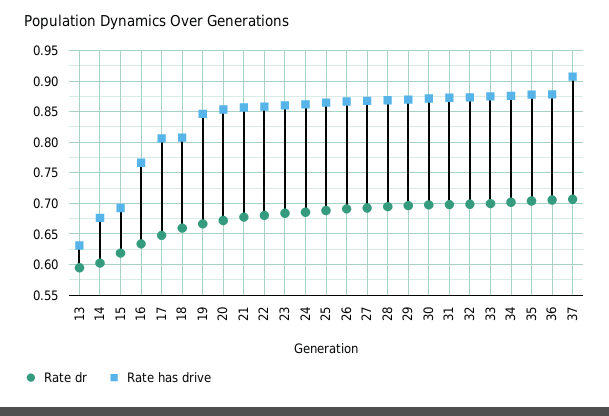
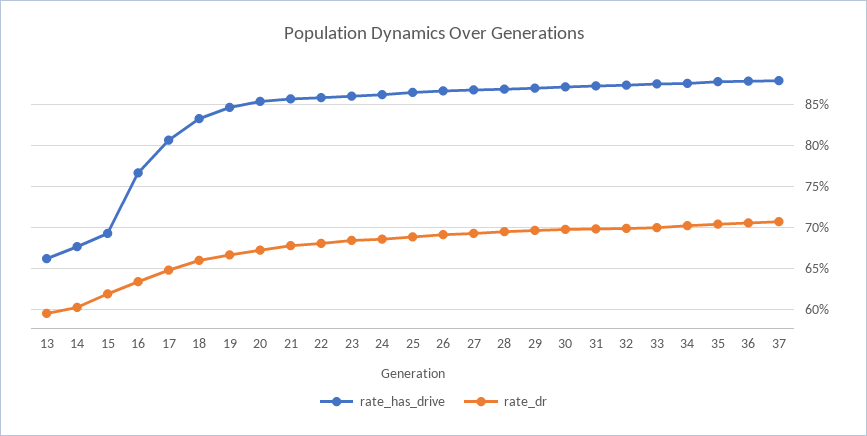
  {
    "Rate dr": {
      "13": 0.59,
      "14": 0.6,
      "15": 0.62,
      "16": 0.63,
      "17": 0.65,
      "18": 0.66,
      "19": 0.67,
      "20": 0.67,
      "21": 0.68,
      "22": 0.68,
      "23": 0.68,
      "24": 0.69,
      "25": 0.69,
      "26": 0.69,
      "27": 0.69,
      "28": 0.69,
      "29": 0.7,
      "30": 0.7,
      "31": 0.7,
      "32": 0.7,
      "33": 0.7,
      "34": 0.7,
      "35": 0.7,
      "36": 0.71,
      "37": 0.71
    },
    "Rate has drive": {
-     "13": 0.63,
+     "13": 0.66,
      "14": 0.68,
      "15": 0.69,
      "16": 0.77,
      "17": 0.81,
-     "18": 0.81,
+     "18": 0.83,
      "19": 0.85,
      "20": 0.85,
      "21": 0.86,
      "22": 0.86,
      "23": 0.86,
      "24": 0.86,
      "25": 0.86,
      "26": 0.87,
      "27": 0.87,
      "28": 0.87,
      "29": 0.87,
      "30": 0.87,
      "31": 0.87,
      "32": 0.87,
      "33": 0.88,
      "34": 0.88,
      "35": 0.88,
      "36": 0.88,
-     "37": 0.91
+     "37": 0.88
    }
  }

